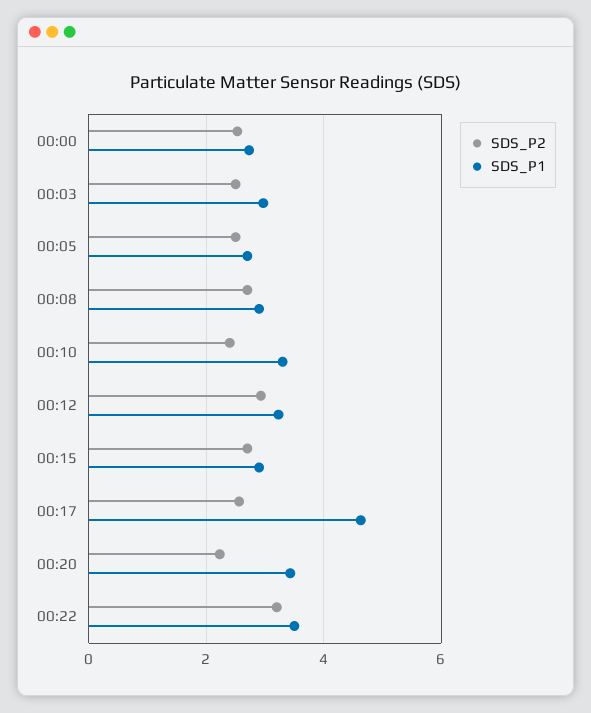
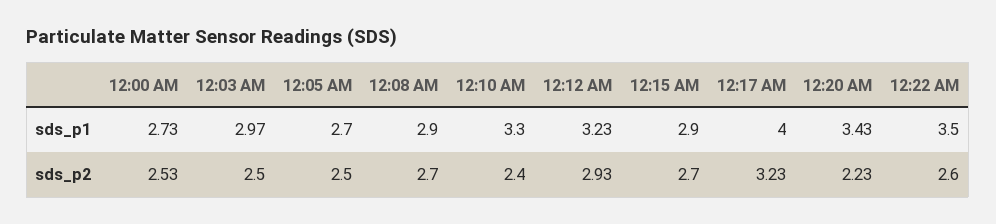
  {
    "SDS_P2": {
      "00:00": 2.53,
      "00:03": 2.5,
      "00:05": 2.5,
      "00:08": 2.7,
      "00:10": 2.4,
      "00:12": 2.93,
      "00:15": 2.7,
-     "00:17": 2.6,
+     "00:17": 3.23,
      "00:20": 2.23,
-     "00:22": 3.2
+     "00:22": 2.6
    },
    "SDS_P1": {
      "00:00": 2.73,
      "00:03": 2.97,
      "00:05": 2.7,
      "00:08": 2.9,
      "00:10": 3.3,
      "00:12": 3.23,
      "00:15": 2.9,
-     "00:17": 4.6,
+     "00:17": 4,
      "00:20": 3.43,
      "00:22": 3.5
    }
  }

